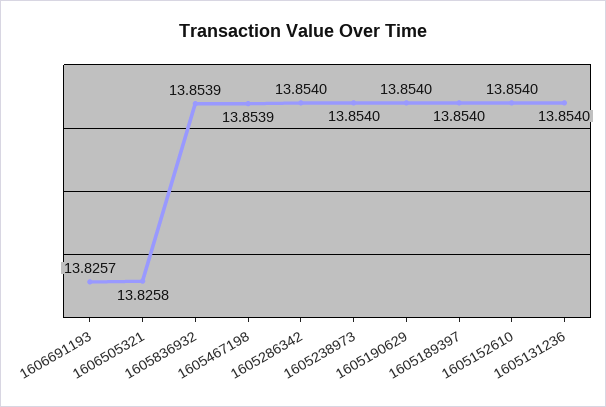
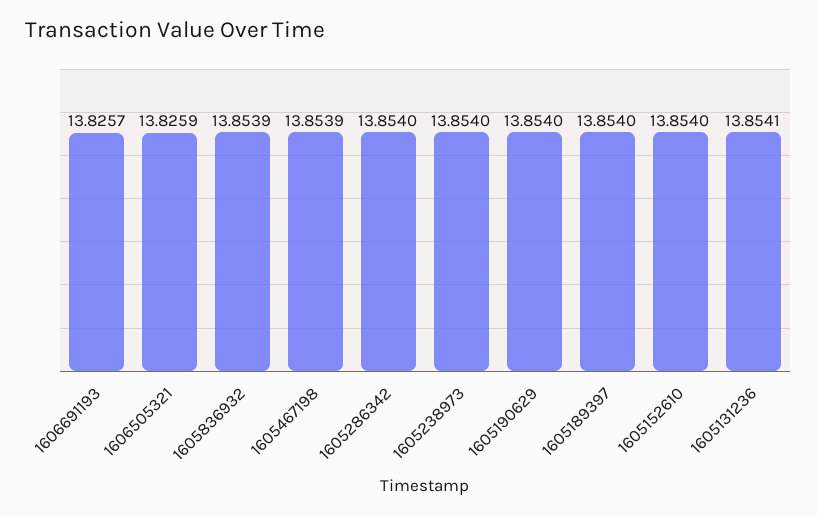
  {
    "1606691193": 13.8257,
-   "1606505321": 13.8258,
+   "1606505321": 13.8259,
    "1605836932": 13.8539,
    "1605467198": 13.8539,
    "1605286342": 13.854,
    "1605238973": 13.854,
    "1605190629": 13.854,
    "1605189397": 13.854,
    "1605152610": 13.854,
-   "1605131236": 13.854
+   "1605131236": 13.8541
  }

